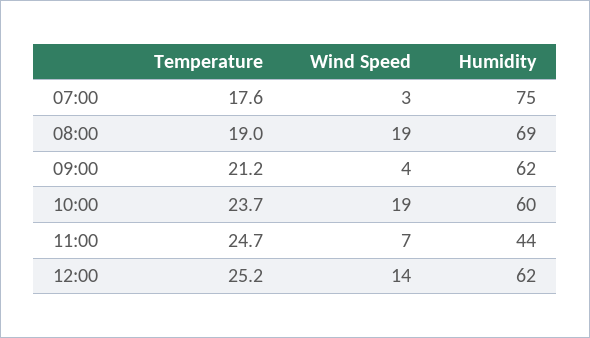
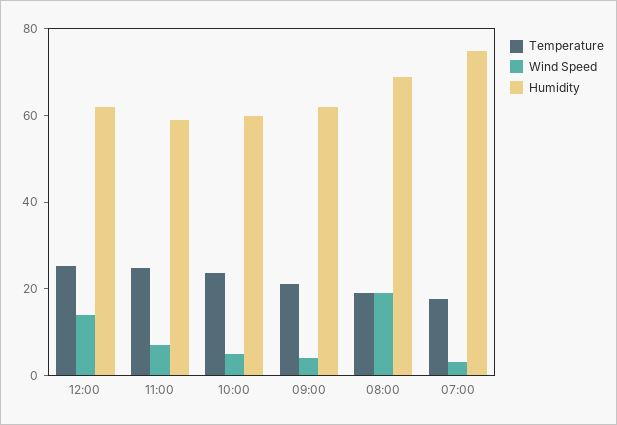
  {
    "Temperature": {
      "07:00": 17.6,
      "08:00": 19,
      "09:00": 21.2,
      "10:00": 23.7,
      "11:00": 24.7,
      "12:00": 25.2
    },
    "Wind Speed": {
      "07:00": 3,
      "08:00": 19,
      "09:00": 4,
-     "10:00": 19,
+     "10:00": 5,
      "11:00": 7,
      "12:00": 14
    },
    "Humidity": {
      "07:00": 75,
      "08:00": 69,
      "09:00": 62,
      "10:00": 60,
-     "11:00": 44,
+     "11:00": 60,
      "12:00": 62
    }
  }

